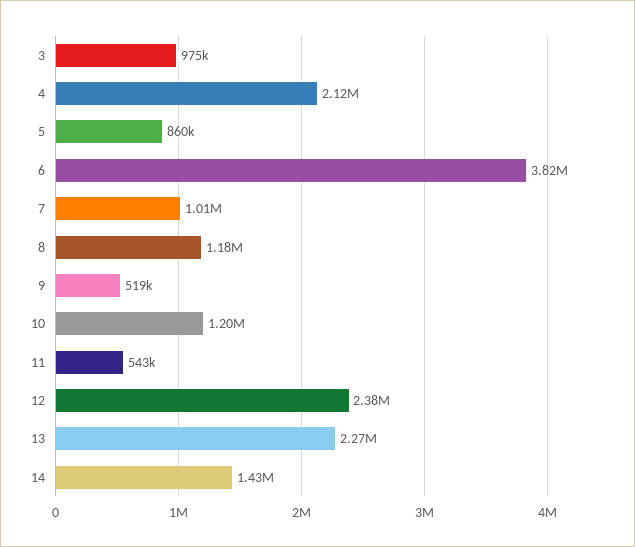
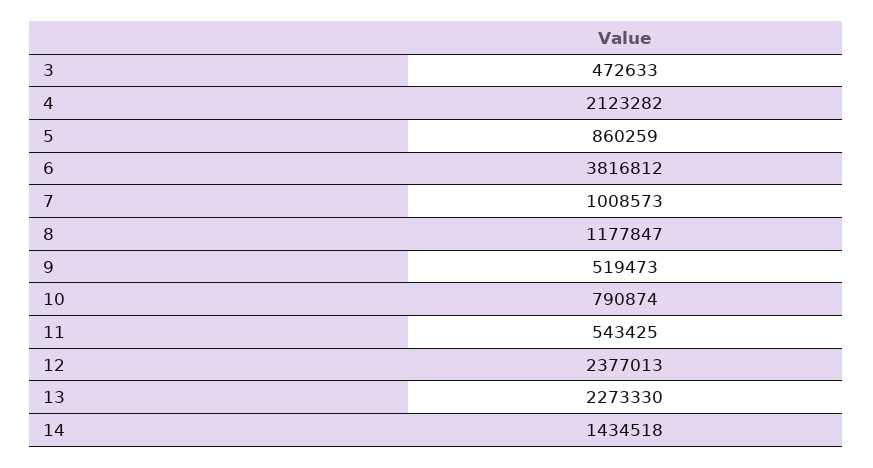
  {
-   "3": 975000,
+   "3": 472633,
    "4": 2123282,
    "5": 860259,
    "6": 3816812,
    "7": 1008573,
    "8": 1177847,
    "9": 519473,
-   "10": 1200000,
+   "10": 790874,
    "11": 543425,
    "12": 2377013,
    "13": 2273330,
    "14": 1434518
  }

